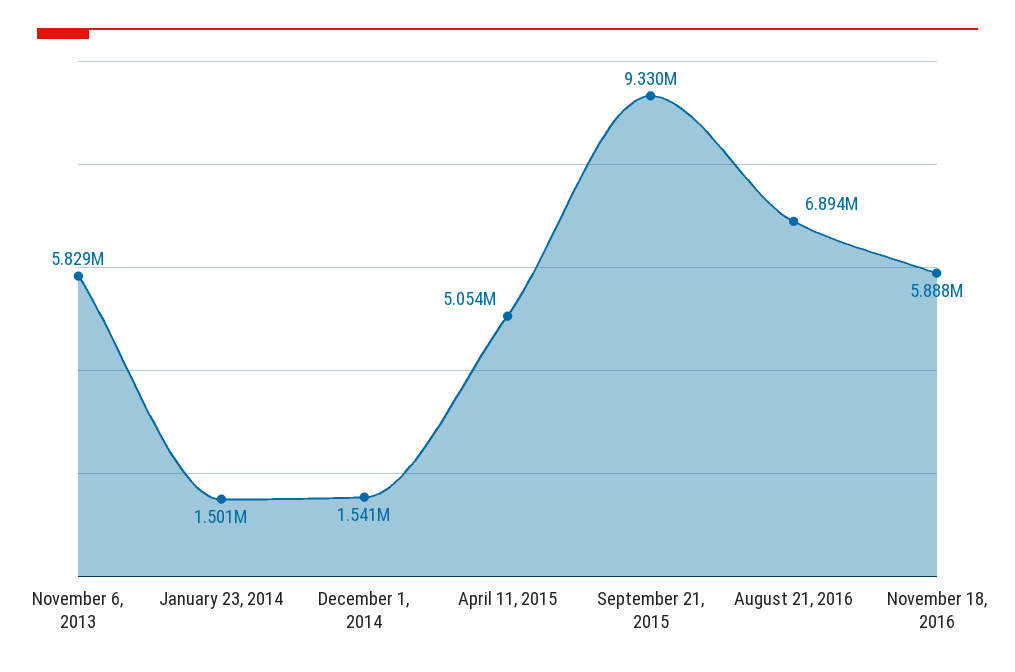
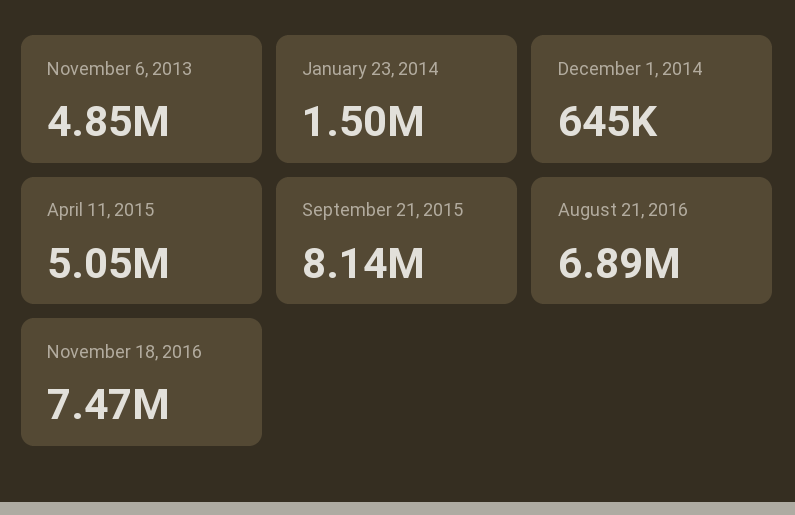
  {
-   "November 6, 2013": 5829000,
+   "November 6, 2013": 4850000,
    "January 23, 2014": 1501000,
-   "December 1, 2014": 1541000,
+   "December 1, 2014": 645000,
    "April 11, 2015": 5054000,
-   "September 21, 2015": 9330000,
+   "September 21, 2015": 8140000,
    "August 21, 2016": 6894000,
-   "November 18, 2016": 5888000
+   "November 18, 2016": 7470000
  }

